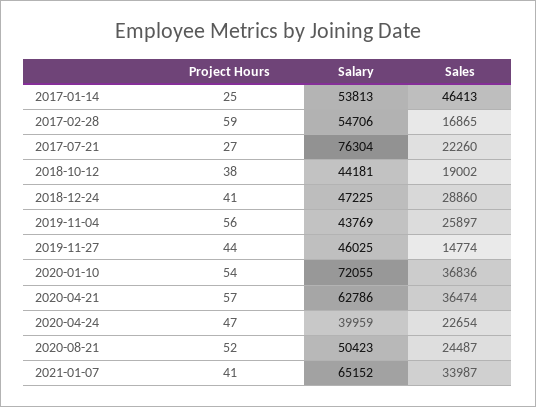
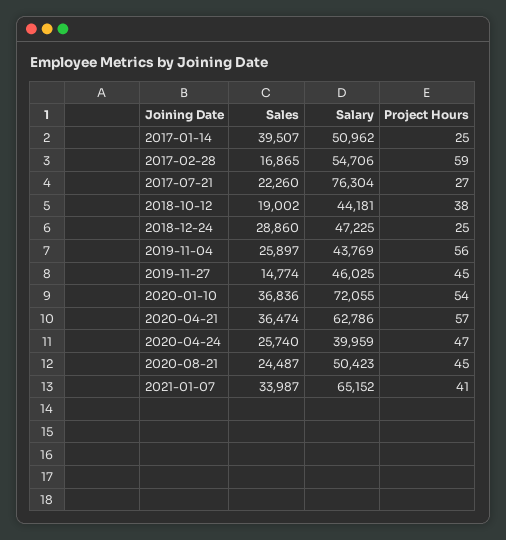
  {
    "Project Hours": {
      "2017-01-14": 25,
      "2017-02-28": 59,
      "2017-07-21": 27,
      "2018-10-12": 38,
-     "2018-12-24": 41,
+     "2018-12-24": 25,
      "2019-11-04": 56,
-     "2019-11-27": 44,
+     "2019-11-27": 45,
      "2020-01-10": 54,
      "2020-04-21": 57,
      "2020-04-24": 47,
-     "2020-08-21": 52,
+     "2020-08-21": 45,
      "2021-01-07": 41
    },
    "Salary": {
-     "2017-01-14": 53813,
+     "2017-01-14": 50962,
      "2017-02-28": 54706,
      "2017-07-21": 76304,
      "2018-10-12": 44181,
      "2018-12-24": 47225,
      "2019-11-04": 43769,
      "2019-11-27": 46025,
      "2020-01-10": 72055,
      "2020-04-21": 62786,
      "2020-04-24": 39959,
      "2020-08-21": 50423,
      "2021-01-07": 65152
    },
    "Sales": {
-     "2017-01-14": 46413,
+     "2017-01-14": 39507,
      "2017-02-28": 16865,
      "2017-07-21": 22260,
      "2018-10-12": 19002,
      "2018-12-24": 28860,
      "2019-11-04": 25897,
      "2019-11-27": 14774,
      "2020-01-10": 36836,
      "2020-04-21": 36474,
-     "2020-04-24": 22654,
+     "2020-04-24": 25740,
      "2020-08-21": 24487,
      "2021-01-07": 33987
    }
  }

